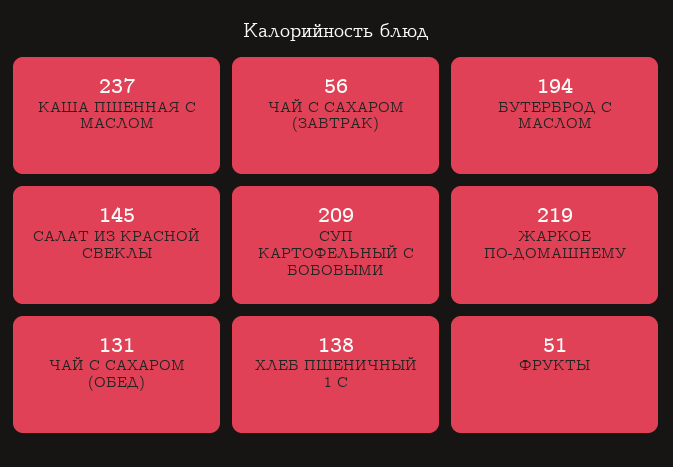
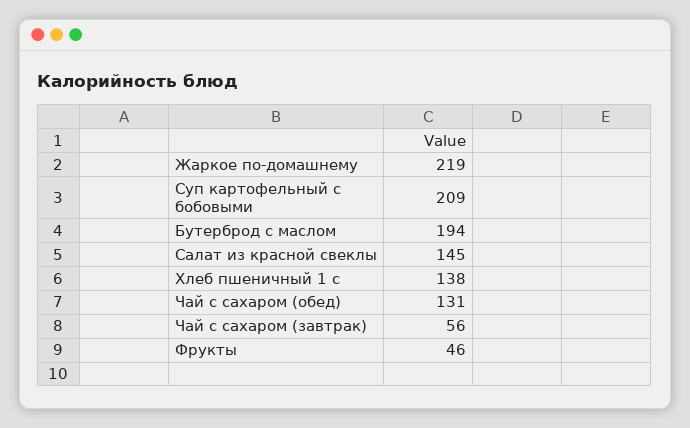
  {
-   "КАША ПШЕННАЯ С МАСЛОМ": 237,
    "ЧАЙ С САХАРОМ (ЗАВТРАК)": 56,
    "БУТЕРБРОД С МАСЛОМ": 194,
    "САЛАТ ИЗ КРАСНОЙ СВЕКЛЫ": 145,
    "СУП КАРТОФЕЛЬНЫЙ С БОБОВЫМИ": 209,
    "ЖАРКОЕ ПО-ДОМАШНЕМУ": 219,
    "ЧАЙ С САХАРОМ (ОБЕД)": 131,
    "ХЛЕБ ПШЕНИЧНЫЙ 1 С": 138,
-   "ФРУКТЫ": 51
+   "ФРУКТЫ": 46
  }

